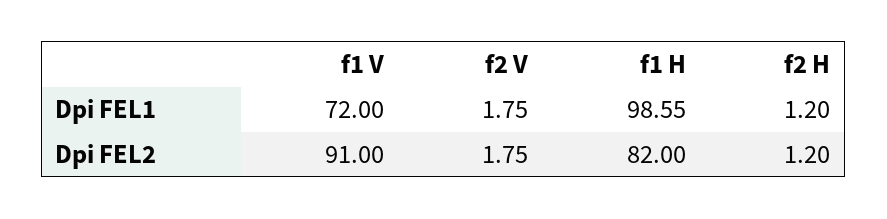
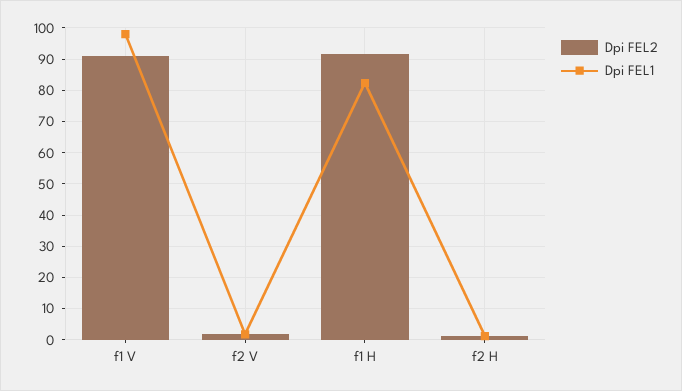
  {
    "Dpi FEL1": {
-     "f1 V": 72,
+     "f1 V": 98,
      "f2 V": 1.75,
-     "f1 H": 98.55,
+     "f1 H": 82,
      "f2 H": 1.2
    },
    "Dpi FEL2": {
      "f1 V": 91,
      "f2 V": 1.75,
-     "f1 H": 82,
+     "f1 H": 92,
      "f2 H": 1.2
    }
  }

